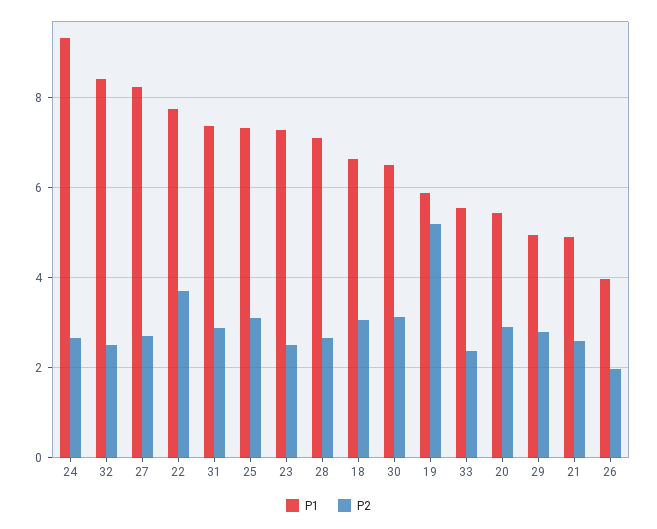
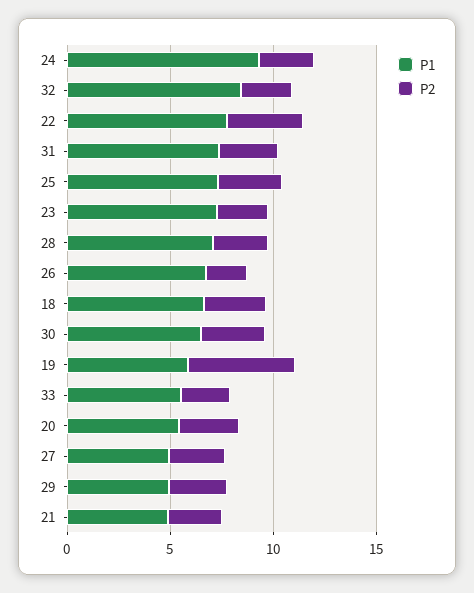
  {
    "P1": {
      "24": 9.4,
      "32": 8.4,
-     "27": 8.2,
+     "27": 5,
      "22": 7.8,
      "31": 7.4,
      "25": 7.4,
      "23": 7.2,
      "28": 7.2,
      "18": 6.6,
      "30": 6.6,
      "19": 5.8,
      "33": 5.6,
      "20": 5.4,
      "29": 5,
      "21": 5,
-     "26": 4
+     "26": 7
    },
    "P2": {
      "24": 2.6,
      "32": 2.6,
      "27": 2.8,
      "22": 3.8,
      "31": 2.8,
      "25": 3.2,
      "23": 2.6,
      "28": 2.6,
      "18": 3,
      "30": 3.2,
      "19": 5.2,
      "33": 2.4,
      "20": 3,
      "29": 2.8,
      "21": 2.6,
      "26": 2
    }
  }

